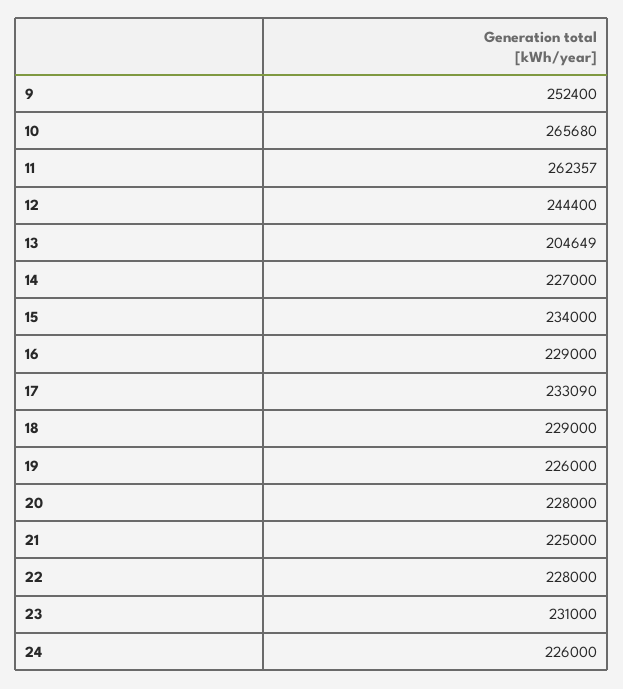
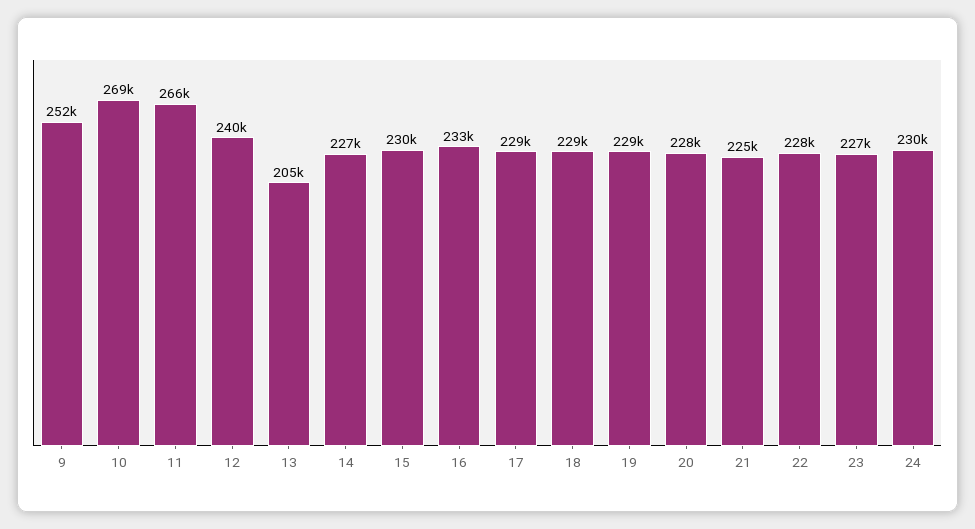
  {
    "9": 252400,
-   "10": 265680,
+   "10": 269000,
-   "11": 262357,
+   "11": 266000,
-   "12": 244400,
+   "12": 240000,
    "13": 204649,
    "14": 227000,
-   "15": 234000,
+   "15": 230000,
-   "16": 229000,
+   "16": 233000,
-   "17": 233090,
+   "17": 229000,
    "18": 229000,
-   "19": 226000,
+   "19": 229000,
    "20": 228000,
    "21": 225000,
    "22": 228000,
-   "23": 231000,
+   "23": 227000,
-   "24": 226000
+   "24": 230000
  }

